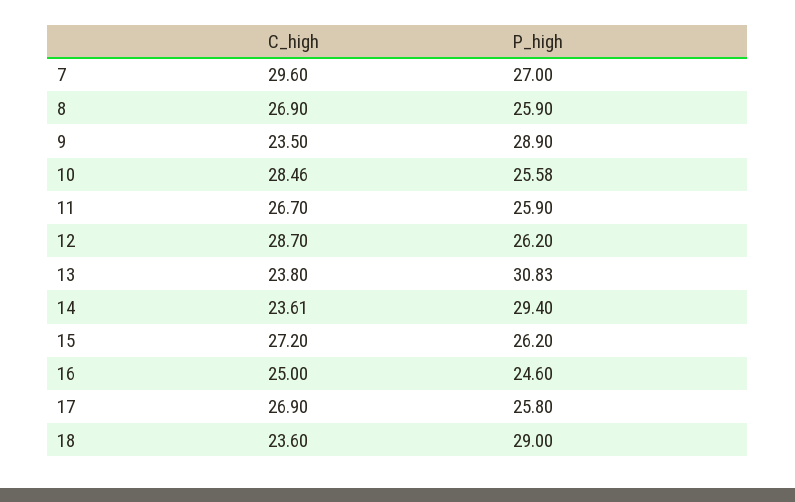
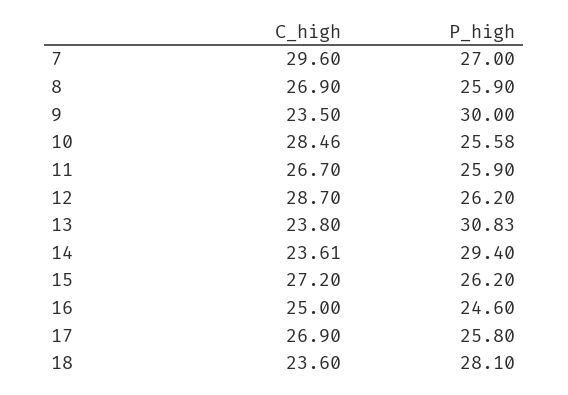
  {
    "C_high": {
      "7": 29.6,
      "8": 26.9,
      "9": 23.5,
      "10": 28.46,
      "11": 26.7,
      "12": 28.7,
      "13": 23.8,
      "14": 23.61,
      "15": 27.2,
      "16": 25,
      "17": 26.9,
      "18": 23.6
    },
    "P_high": {
      "7": 27,
      "8": 25.9,
-     "9": 28.9,
+     "9": 30,
      "10": 25.58,
      "11": 25.9,
      "12": 26.2,
      "13": 30.83,
      "14": 29.4,
      "15": 26.2,
      "16": 24.6,
      "17": 25.8,
-     "18": 29
+     "18": 28.1
    }
  }

